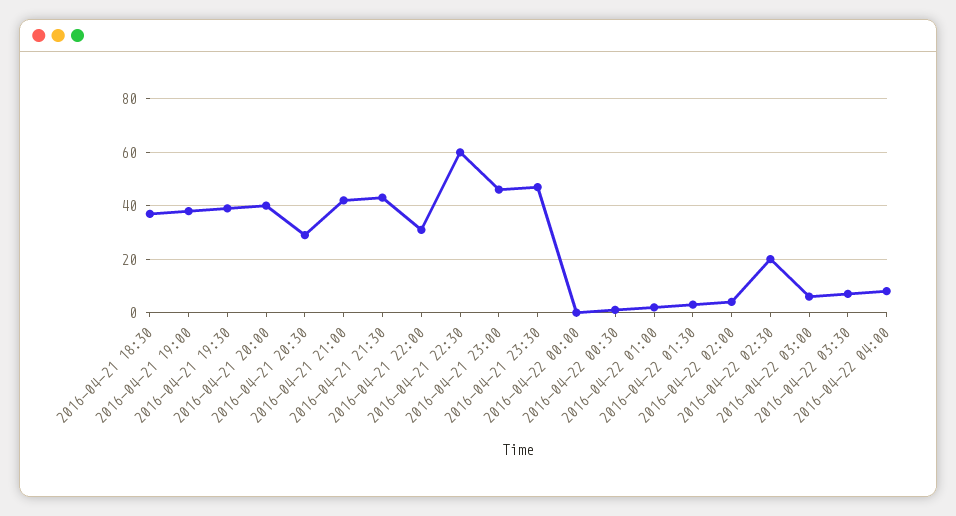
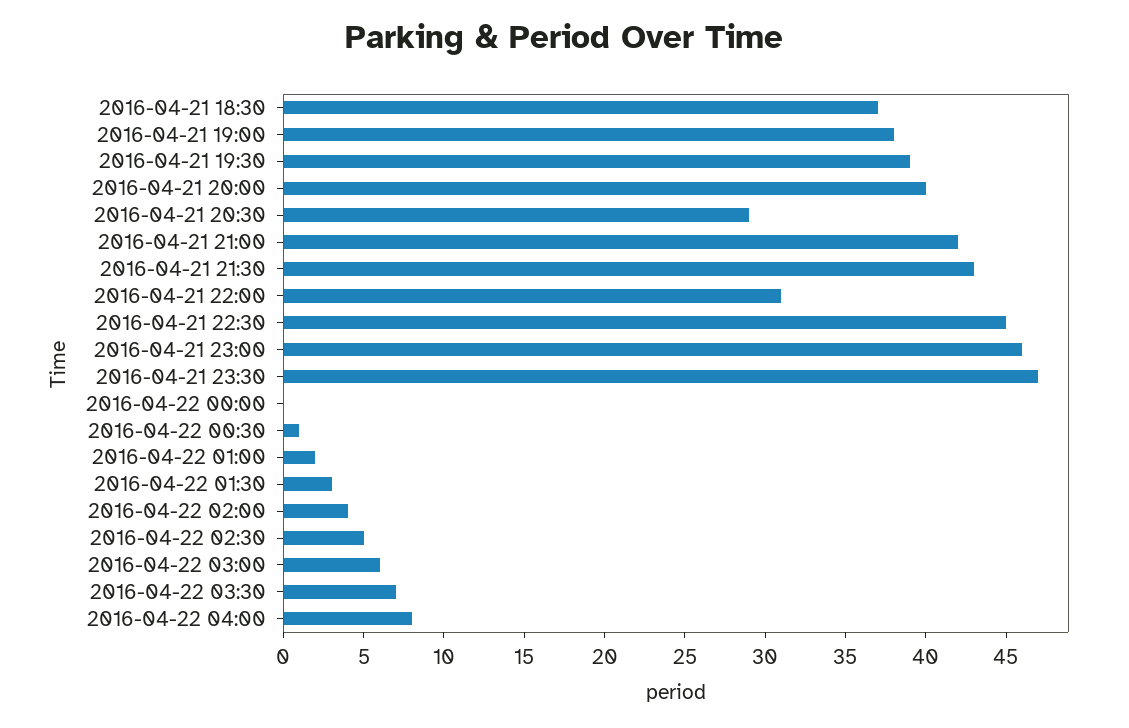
  {
    "2016-04-21 18:30": 37,
    "2016-04-21 19:00": 38,
    "2016-04-21 19:30": 39,
    "2016-04-21 20:00": 40,
    "2016-04-21 20:30": 29,
    "2016-04-21 21:00": 42,
    "2016-04-21 21:30": 43,
    "2016-04-21 22:00": 31,
-   "2016-04-21 22:30": 60,
+   "2016-04-21 22:30": 45,
    "2016-04-21 23:00": 46,
    "2016-04-21 23:30": 47,
    "2016-04-22 00:00": 0,
    "2016-04-22 00:30": 1,
    "2016-04-22 01:00": 2,
    "2016-04-22 01:30": 3,
    "2016-04-22 02:00": 4,
-   "2016-04-22 02:30": 20,
+   "2016-04-22 02:30": 5,
    "2016-04-22 03:00": 6,
    "2016-04-22 03:30": 7,
    "2016-04-22 04:00": 8
  }

